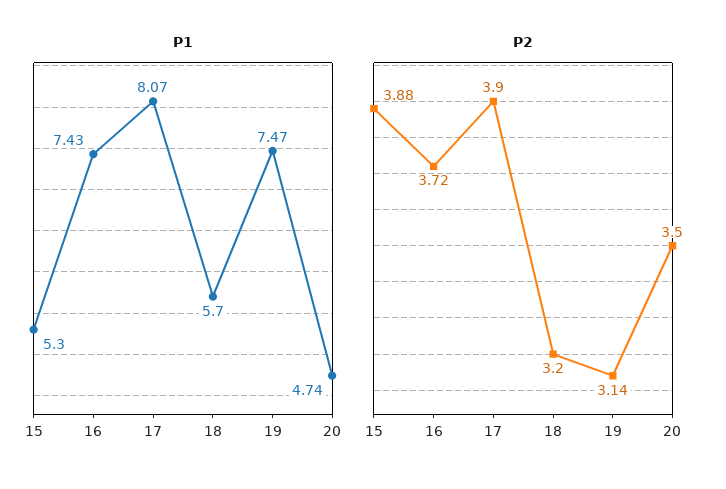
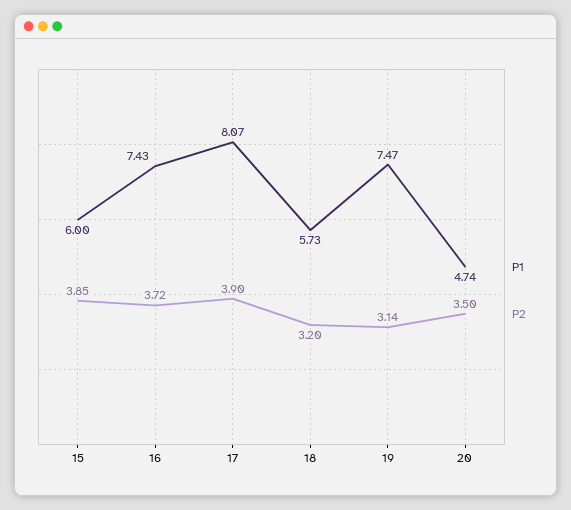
  {
    "P1": {
-     "15": 5.3,
+     "15": 6,
      "16": 7.43,
      "17": 8.07,
-     "18": 5.7,
+     "18": 5.73,
      "19": 7.47,
      "20": 4.74
    },
    "P2": {
-     "15": 3.88,
+     "15": 3.85,
      "16": 3.72,
      "17": 3.9,
      "18": 3.2,
      "19": 3.14,
      "20": 3.5
    }
  }

